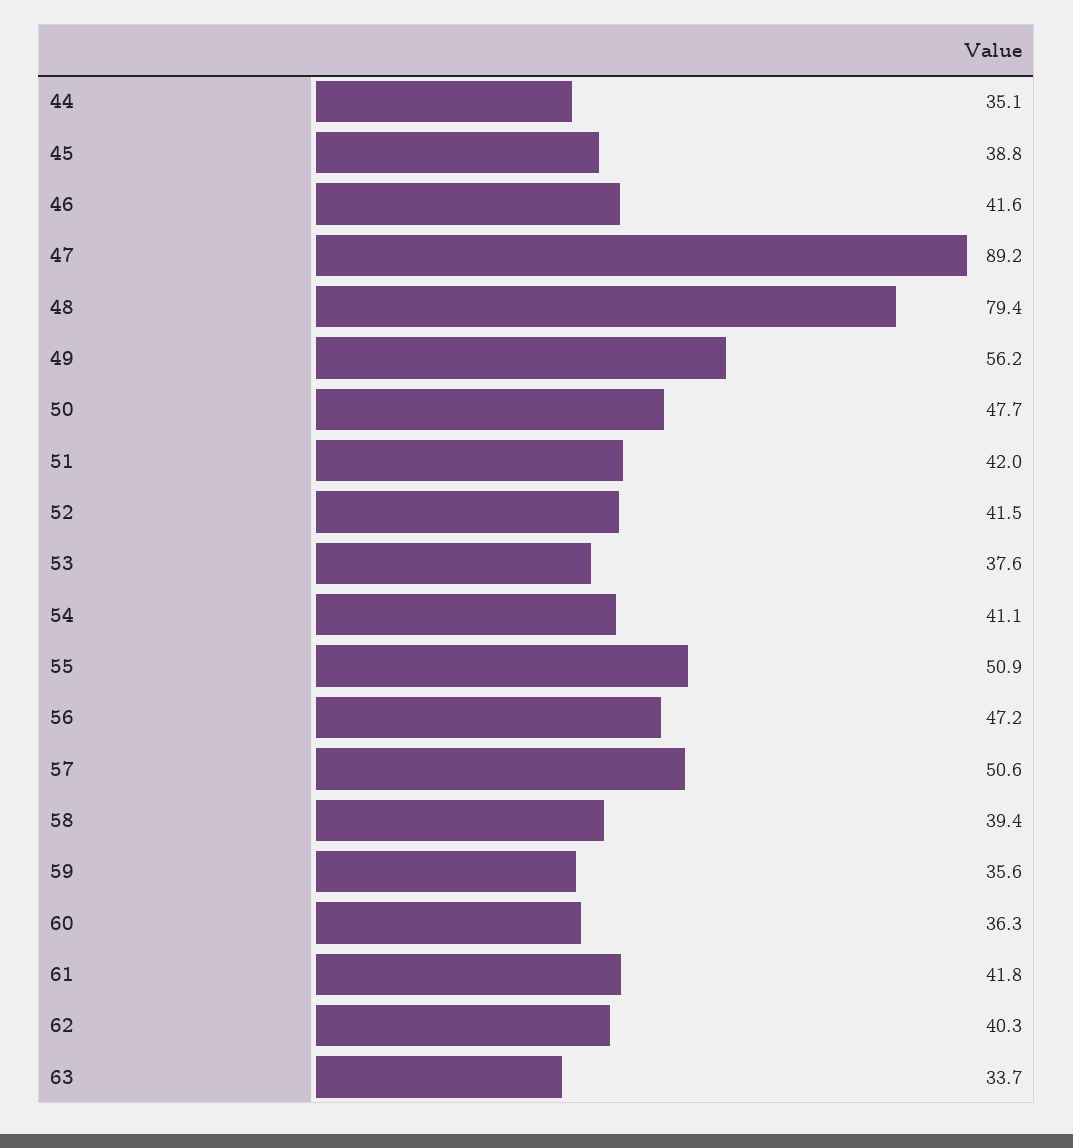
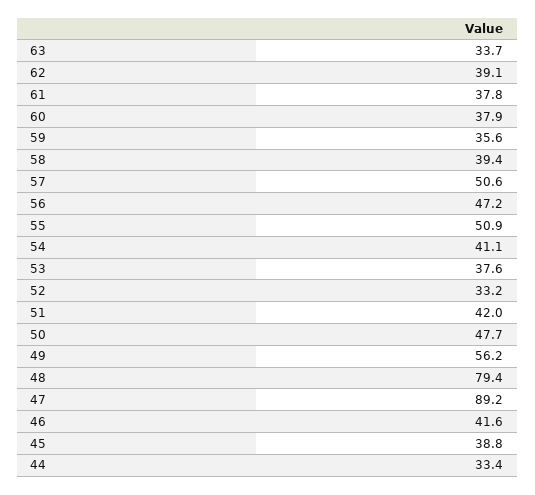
  {
-   "44": 35.1,
+   "44": 33.4,
    "45": 38.8,
    "46": 41.6,
    "47": 89.2,
    "48": 79.4,
    "49": 56.2,
    "50": 47.7,
    "51": 42,
-   "52": 41.5,
+   "52": 33.2,
    "53": 37.6,
    "54": 41.1,
    "55": 50.9,
    "56": 47.2,
    "57": 50.6,
    "58": 39.4,
    "59": 35.6,
-   "60": 36.3,
+   "60": 37.9,
-   "61": 41.8,
+   "61": 37.8,
-   "62": 40.3,
+   "62": 39.1,
    "63": 33.7
  }

